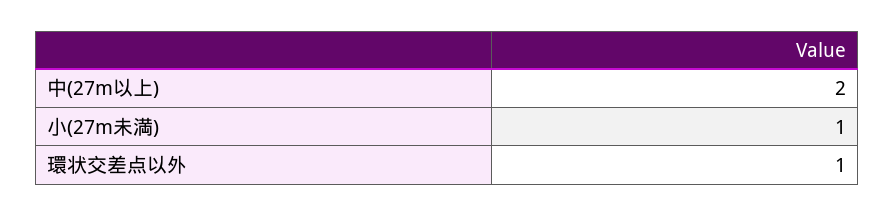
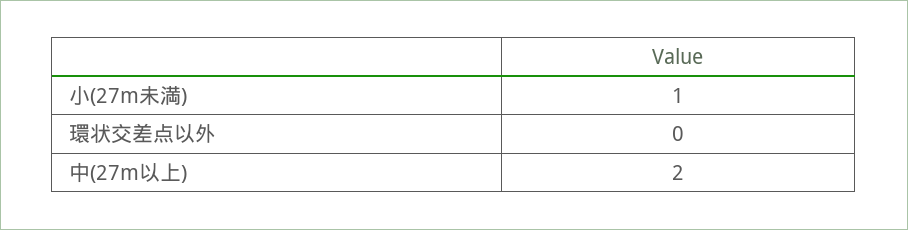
  {
    "中(27m以上)": 2,
    "小(27m未満)": 1,
-   "環状交差点以外": 1
+   "環状交差点以外": 0
  }

